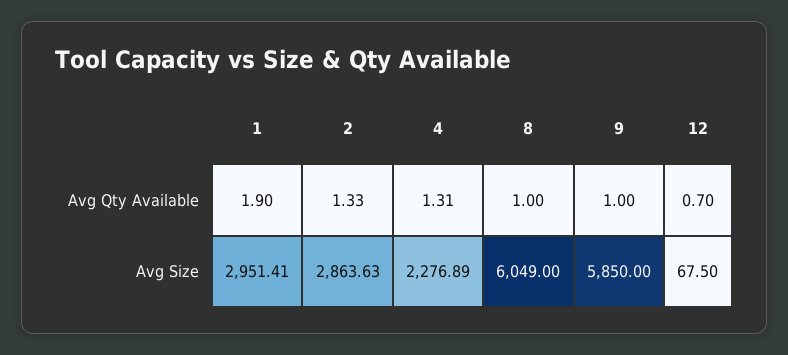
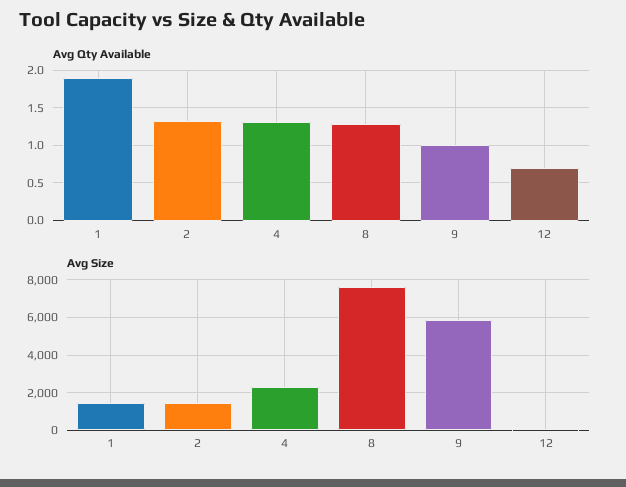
  {
    "Avg Qty Available": {
      "1": 1.9,
      "2": 1.33,
      "4": 1.31,
-     "8": 1,
+     "8": 1.3,
      "9": 1,
      "12": 0.7
    },
    "Avg Size": {
-     "1": 2951.41,
+     "1": 1500,
-     "2": 2863.63,
+     "2": 1500,
      "4": 2276.89,
-     "8": 6049,
+     "8": 7500,
      "9": 5850,
      "12": 67.5
    }
  }

